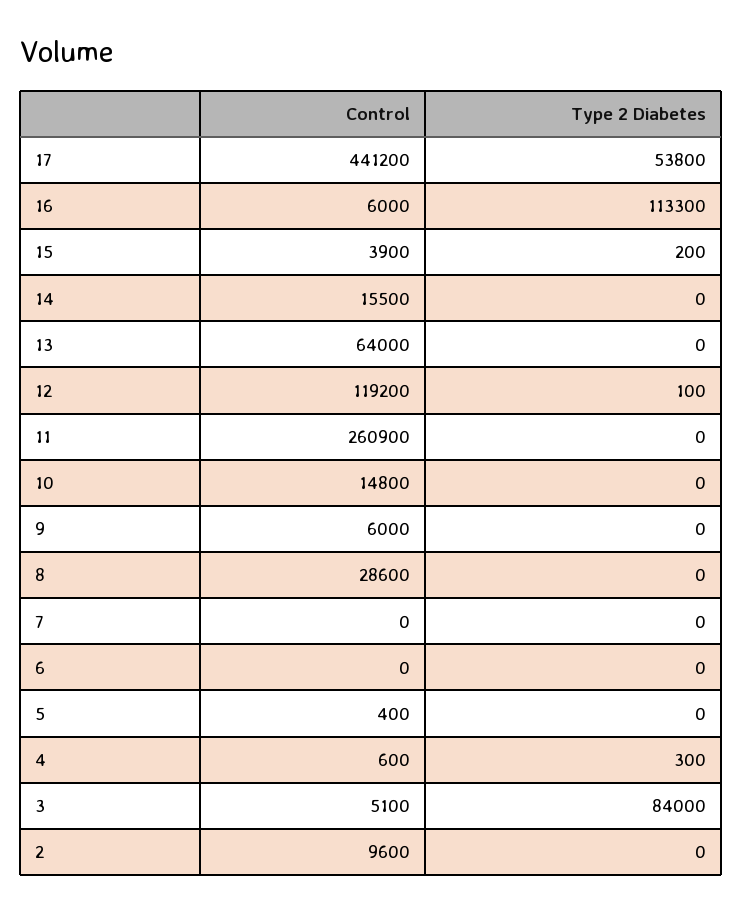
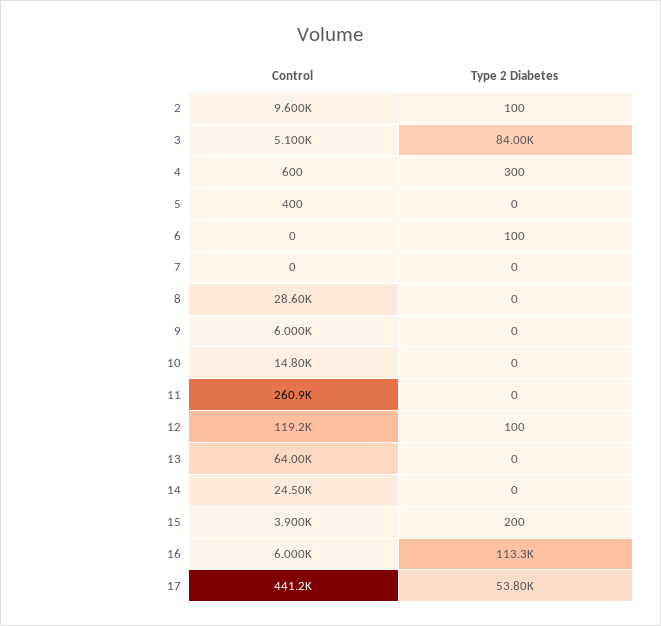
  {
    "Control": {
      "17": 441200,
      "16": 6000,
      "15": 3900,
-     "14": 15500,
+     "14": 24500,
      "13": 64000,
      "12": 119200,
      "11": 260900,
      "10": 14800,
      "9": 6000,
      "8": 28600,
      "7": 0,
      "6": 0,
      "5": 400,
      "4": 600,
      "3": 5100,
      "2": 9600
    },
    "Type 2 Diabetes": {
      "17": 53800,
      "16": 113300,
      "15": 200,
      "14": 0,
      "13": 0,
      "12": 100,
      "11": 0,
      "10": 0,
      "9": 0,
      "8": 0,
      "7": 0,
-     "6": 0,
+     "6": 100,
      "5": 0,
      "4": 300,
      "3": 84000,
-     "2": 0
+     "2": 100
    }
  }

